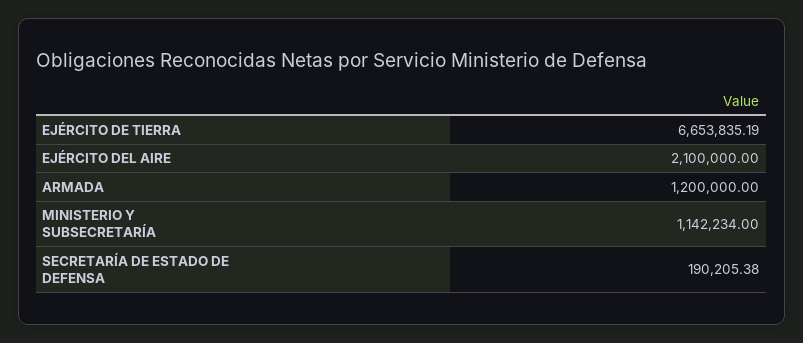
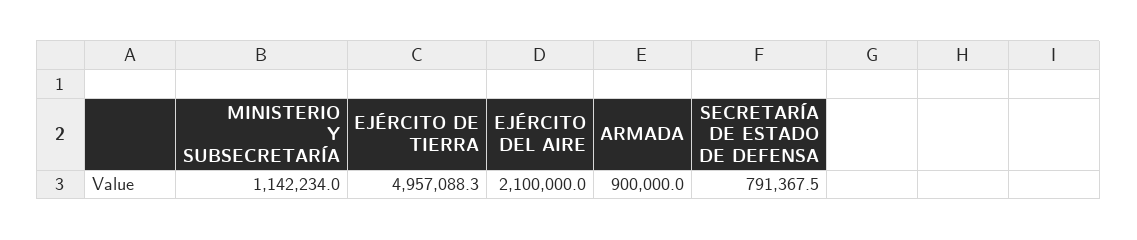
  {
-   "EJÉRCITO DE TIERRA": 6653835.19,
+   "EJÉRCITO DE TIERRA": 4957088.3,
    "EJÉRCITO DEL AIRE": 2100000,
-   "ARMADA": 1200000,
+   "ARMADA": 900000,
    "MINISTERIO Y SUBSECRETARÍA": 1142234,
-   "SECRETARÍA DE ESTADO DE DEFENSA": 190205.38
+   "SECRETARÍA DE ESTADO DE DEFENSA": 791367.5
  }

